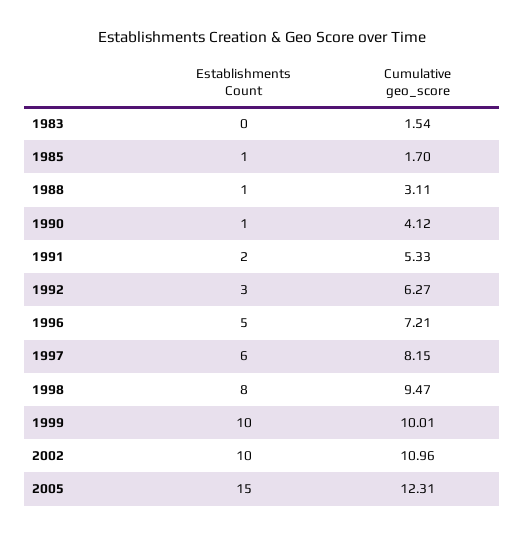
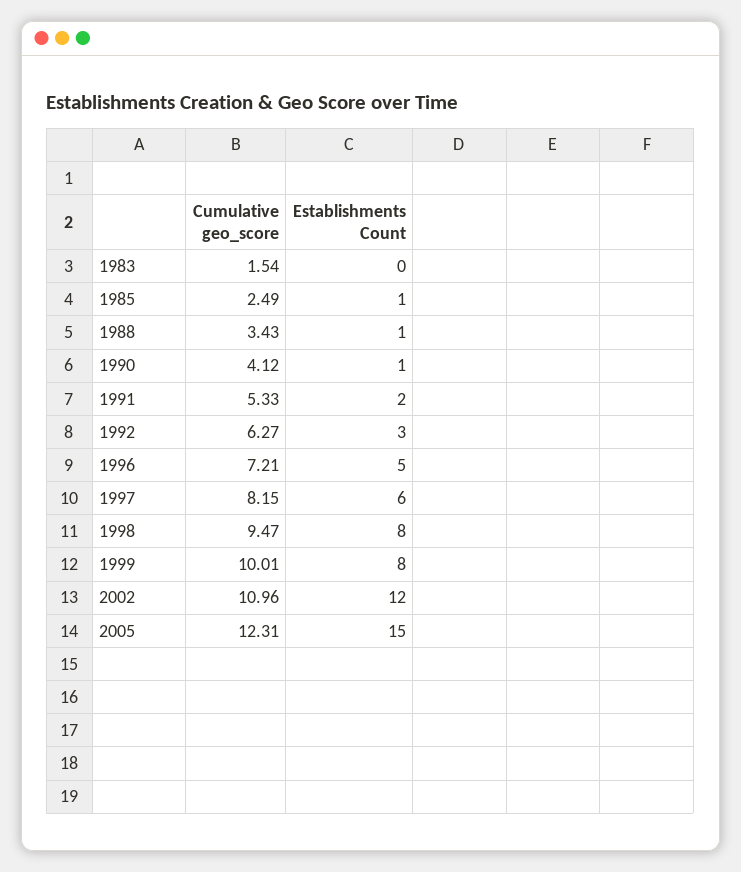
  {
    "Establishments Count": {
      "1983": 0,
      "1985": 1,
      "1988": 1,
      "1990": 1,
      "1991": 2,
      "1992": 3,
      "1996": 5,
      "1997": 6,
      "1998": 8,
-     "1999": 10,
+     "1999": 8,
-     "2002": 10,
+     "2002": 12,
      "2005": 15
    },
    "Cumulative geo_score": {
      "1983": 1.54,
-     "1985": 1.7,
+     "1985": 2.49,
-     "1988": 3.11,
+     "1988": 3.43,
      "1990": 4.12,
      "1991": 5.33,
      "1992": 6.27,
      "1996": 7.21,
      "1997": 8.15,
      "1998": 9.47,
      "1999": 10.01,
      "2002": 10.96,
      "2005": 12.31
    }
  }

